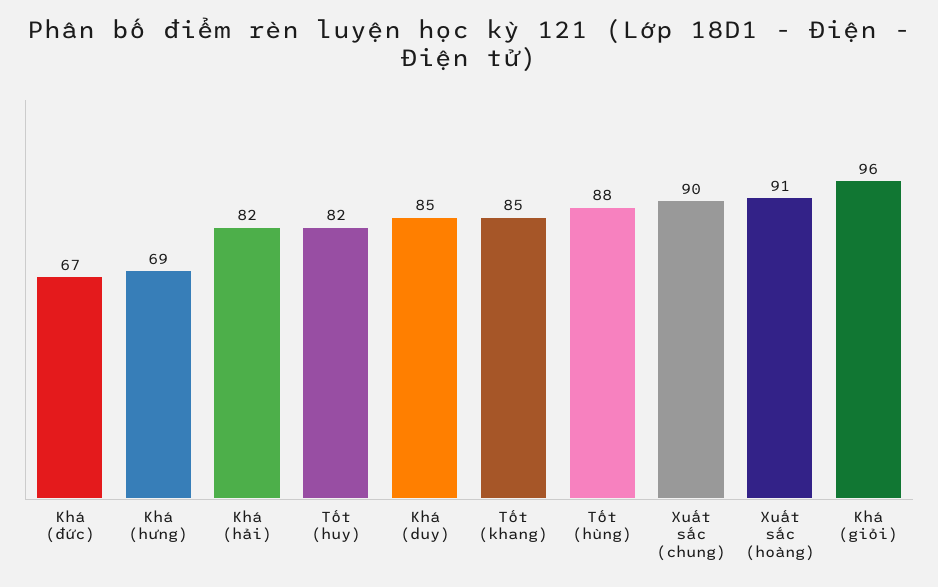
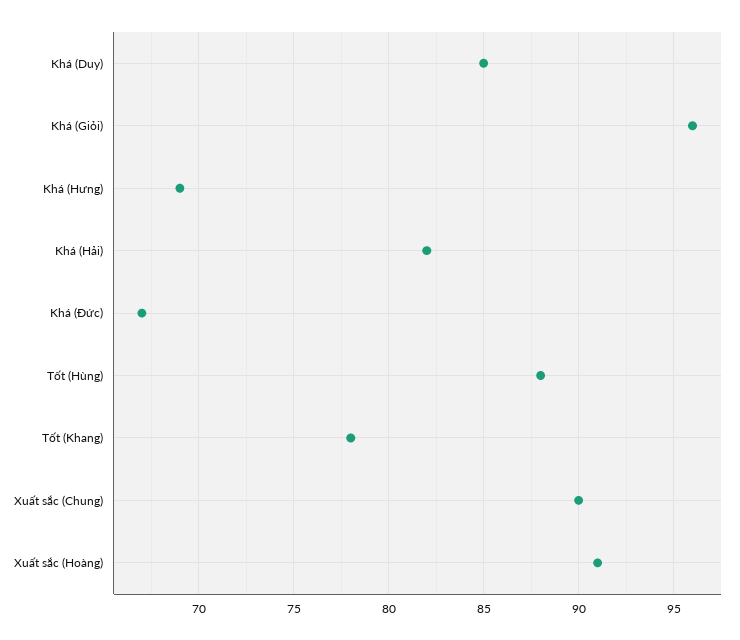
  {
    "Khá (đức)": 67,
    "Khá (hưng)": 69,
    "Khá (hải)": 82,
-   "Tốt (huy)": 82,
    "Khá (duy)": 85,
-   "Tốt (khang)": 85,
+   "Tốt (khang)": 78,
    "Tốt (hùng)": 88,
    "Xuất sắc (chung)": 90,
    "Xuất sắc (hoàng)": 91,
    "Khá (giỏi)": 96
  }

